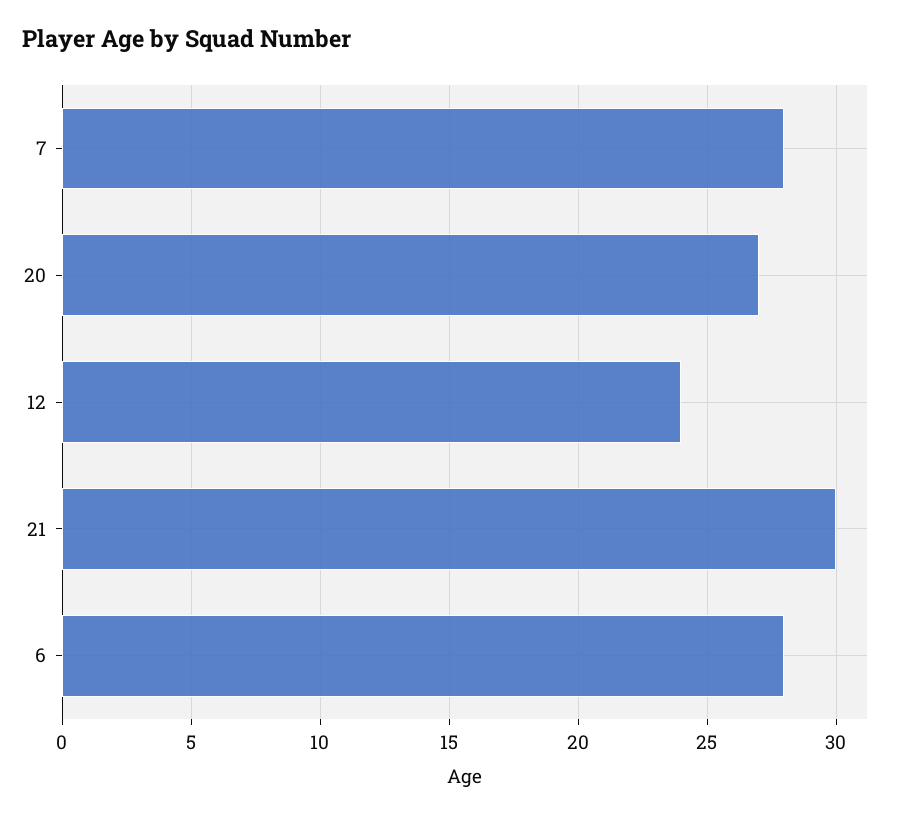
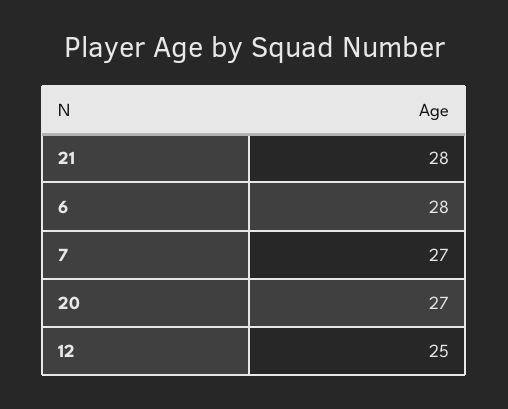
  {
-   "7": 28,
+   "7": 27,
    "20": 27,
-   "12": 24,
+   "12": 25,
-   "21": 30,
+   "21": 28,
    "6": 28
  }

